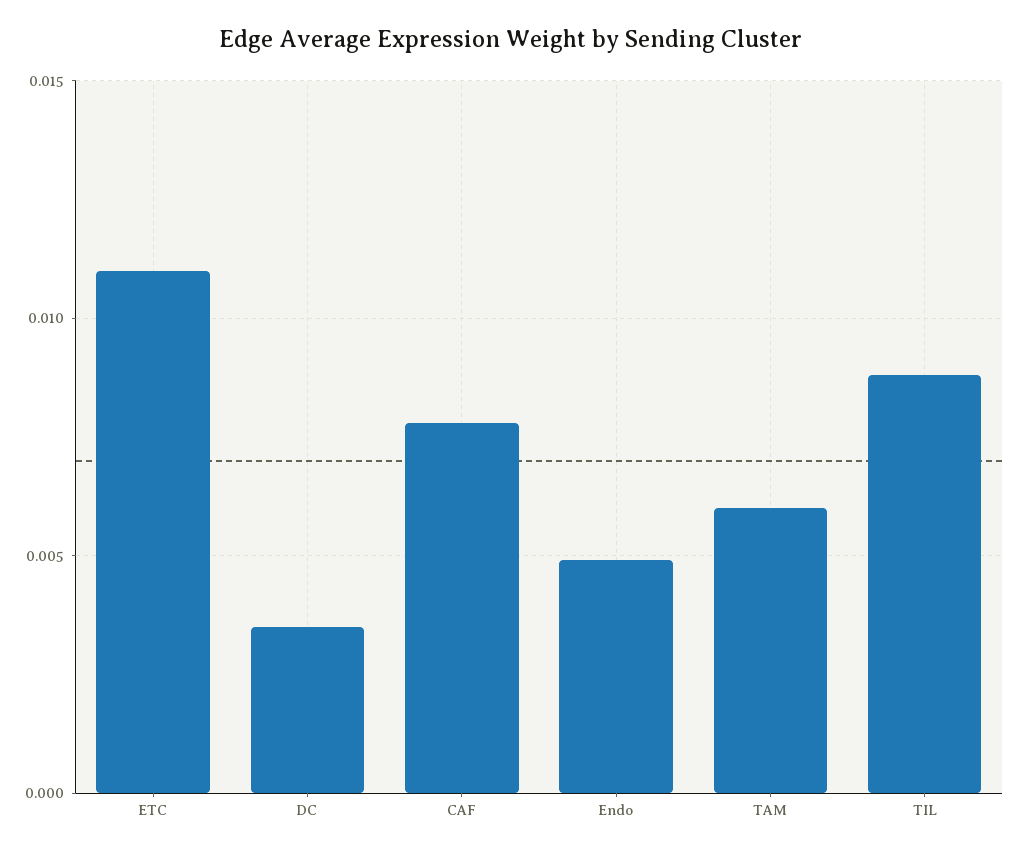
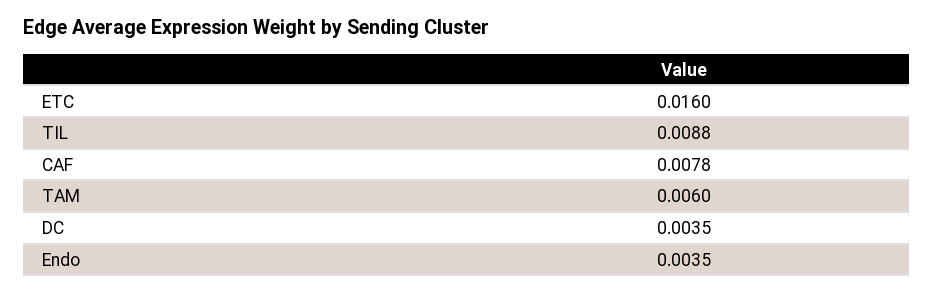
  {
-   "ETC": 0.011,
+   "ETC": 0.016,
    "DC": 0.0035,
    "CAF": 0.0078,
-   "Endo": 0.005,
+   "Endo": 0.0035,
    "TAM": 0.006,
    "TIL": 0.0088
  }

